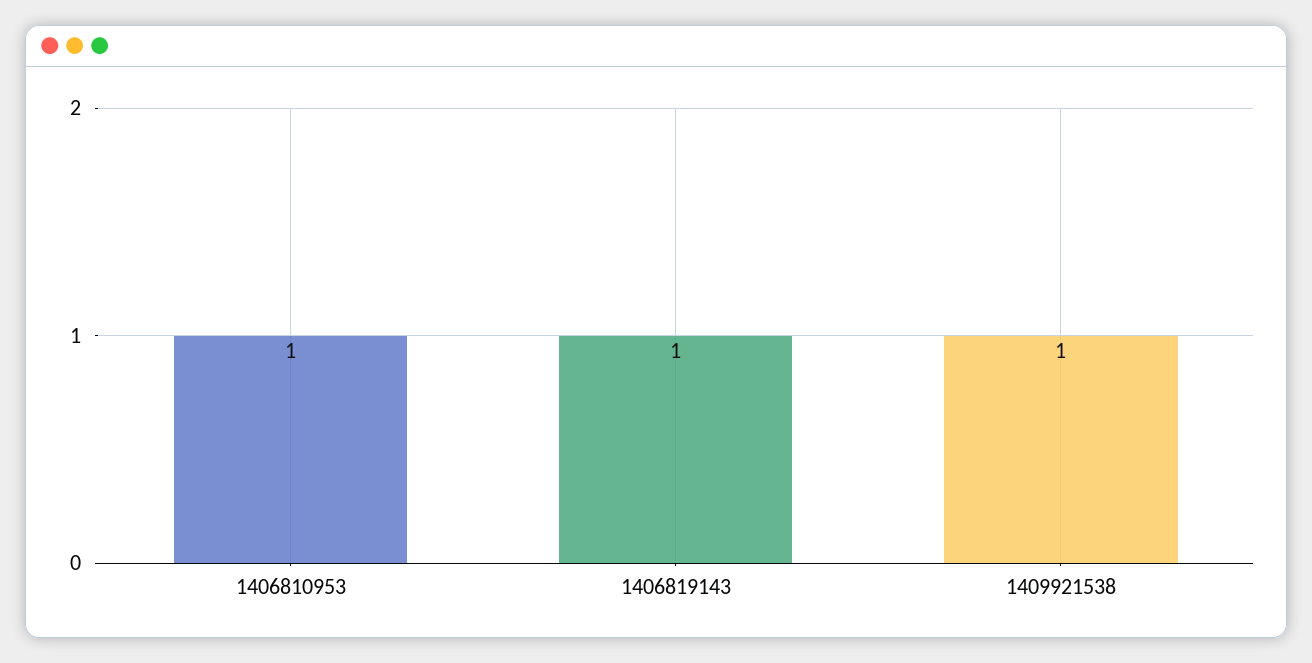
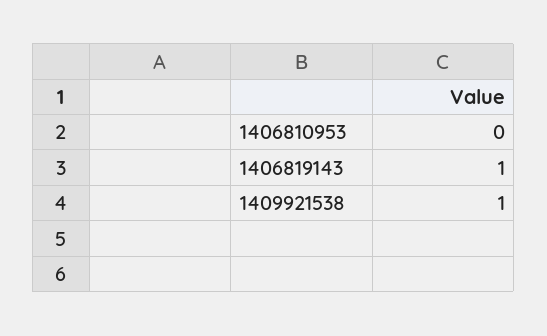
  {
-   "1406810953": 1,
+   "1406810953": 0,
    "1406819143": 1,
    "1409921538": 1
  }

